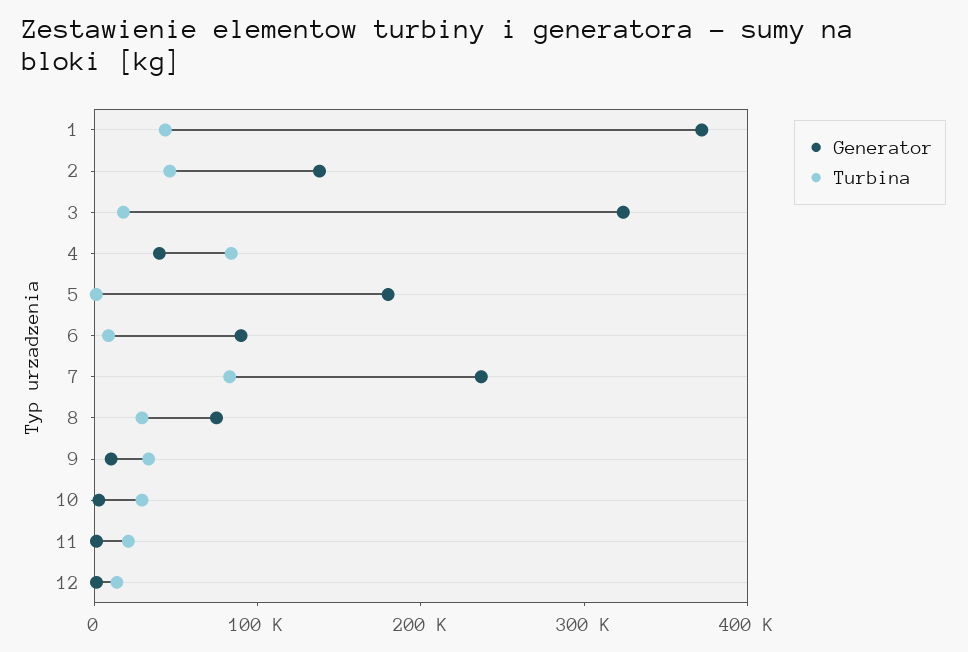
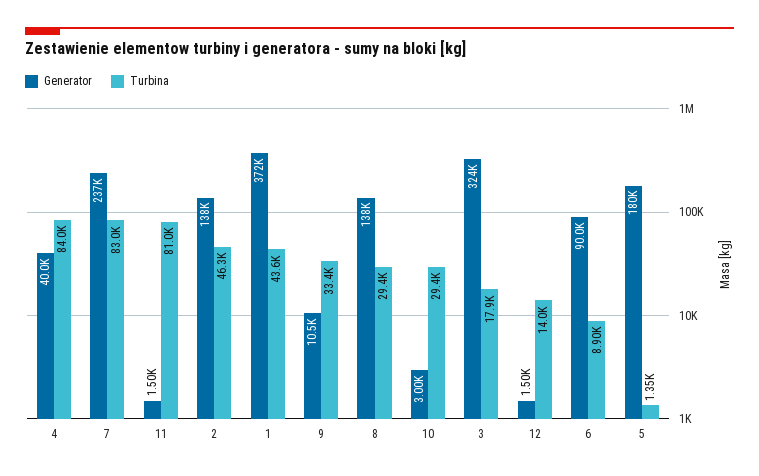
  {
    "Generator": {
      "1": 372000,
      "2": 138000,
      "3": 324000,
      "4": 40000,
      "5": 180000,
      "6": 90000,
      "7": 237000,
-     "8": 80000,
+     "8": 138000,
      "9": 10500,
      "10": 3000,
      "11": 1500,
      "12": 1500
    },
    "Turbina": {
      "1": 43600,
      "2": 46300,
      "3": 17900,
      "4": 84000,
      "5": 1350,
      "6": 8900,
      "7": 83000,
      "8": 29400,
      "9": 33400,
      "10": 29400,
-     "11": 20000,
+     "11": 81000,
      "12": 14000
    }
  }

